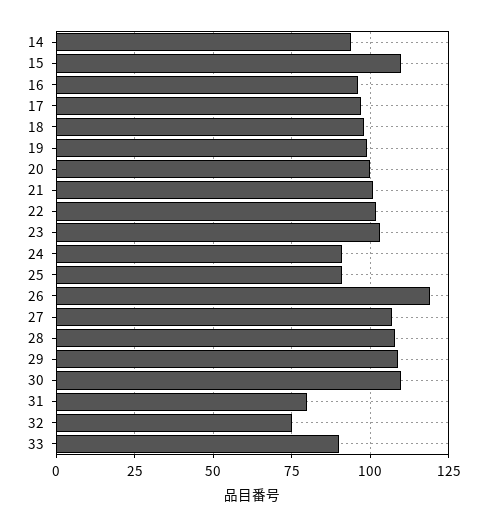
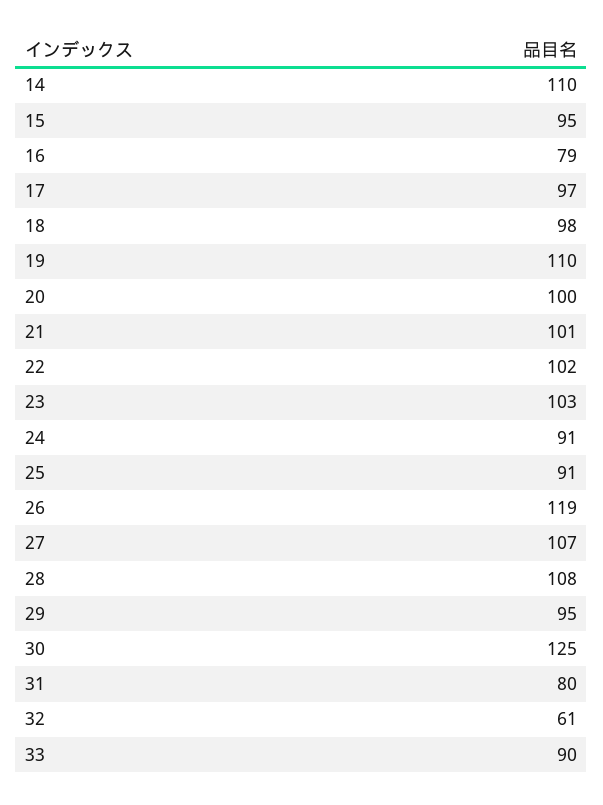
  {
-   "14": 95,
+   "14": 110,
-   "15": 110,
+   "15": 95,
-   "16": 95,
+   "16": 79,
    "17": 97,
    "18": 98,
-   "19": 100,
+   "19": 110,
    "20": 100,
    "21": 101,
    "22": 102,
    "23": 103,
    "24": 91,
    "25": 91,
    "26": 119,
    "27": 107,
    "28": 108,
-   "29": 110,
+   "29": 95,
-   "30": 110,
+   "30": 125,
    "31": 80,
-   "32": 75,
+   "32": 61,
    "33": 90
  }

